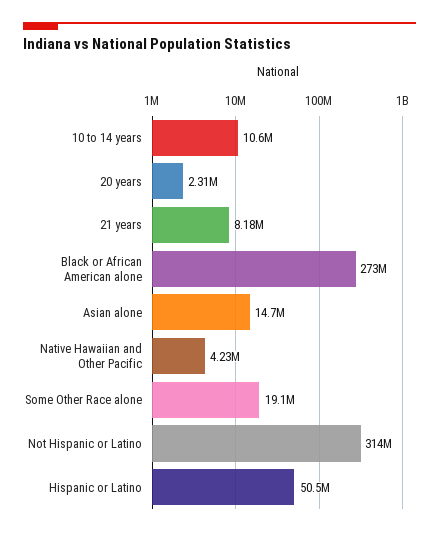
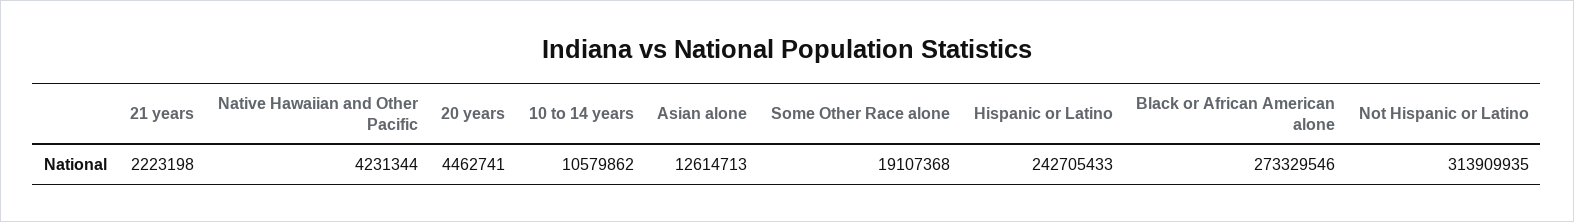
  {
    "10 to 14 years": 10579862,
-   "20 years": 2310000,
+   "20 years": 4462741,
-   "21 years": 8180000,
+   "21 years": 2223198,
    "Black or African American alone": 273329546,
-   "Asian alone": 14700000,
+   "Asian alone": 12614713,
    "Native Hawaiian and Other Pacific": 4231344,
    "Some Other Race alone": 19107368,
    "Not Hispanic or Latino": 313909935,
-   "Hispanic or Latino": 50500000
+   "Hispanic or Latino": 242705433
  }

